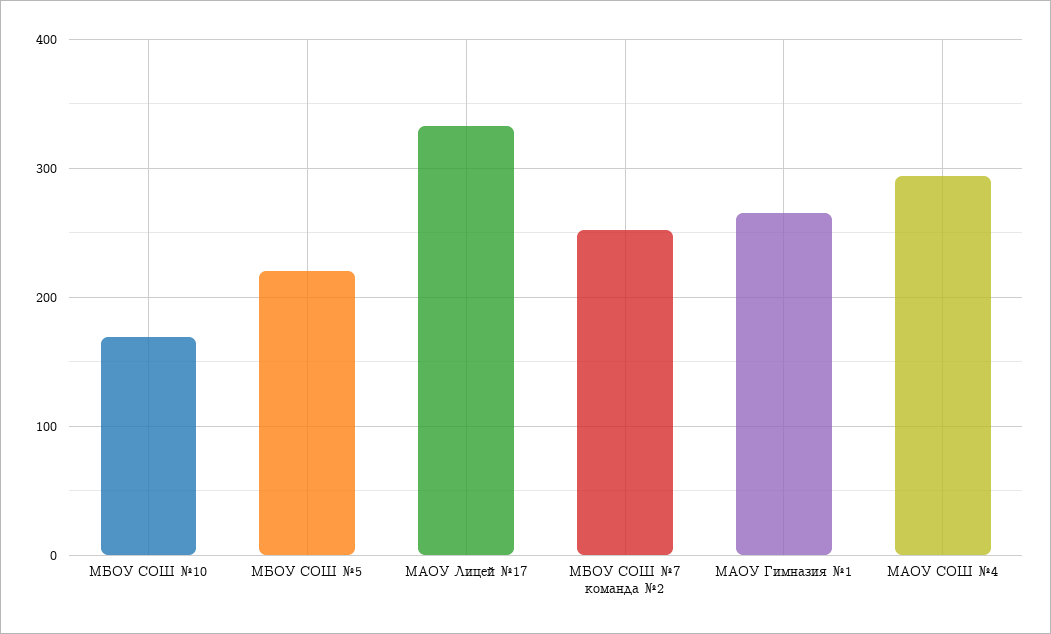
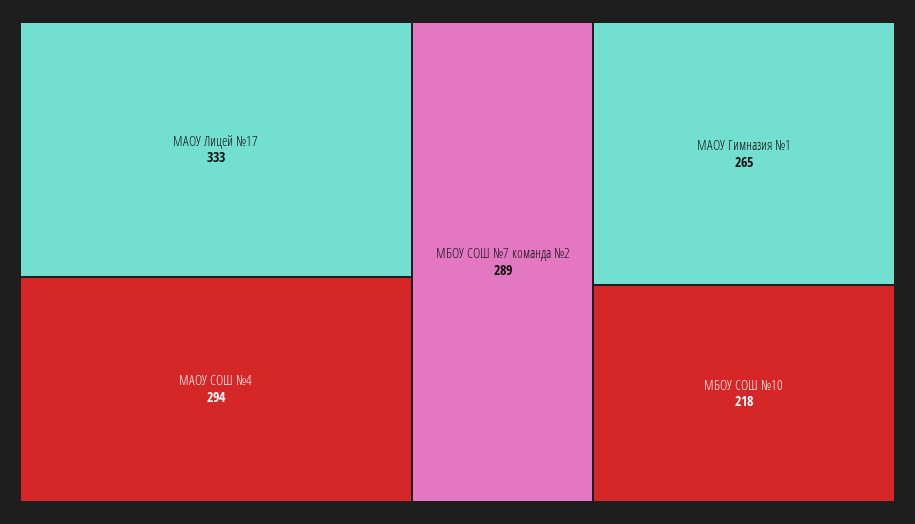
  {
-   "МБОУ СОШ №10": 170,
+   "МБОУ СОШ №10": 218,
-   "МБОУ СОШ №5": 220,
    "МАОУ Лицей №17": 333,
-   "МБОУ СОШ №7 команда №2": 250,
+   "МБОУ СОШ №7 команда №2": 289,
    "МАОУ Гимназия №1": 265,
    "МАОУ СОШ №4": 294
  }

